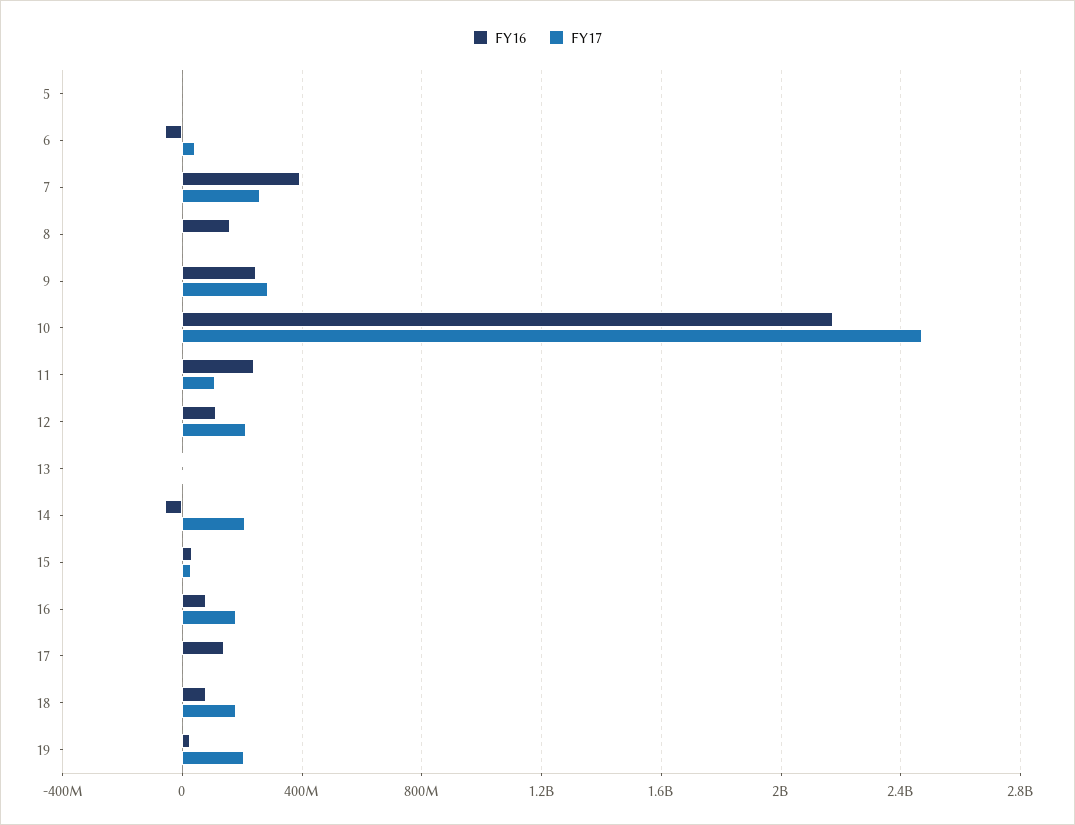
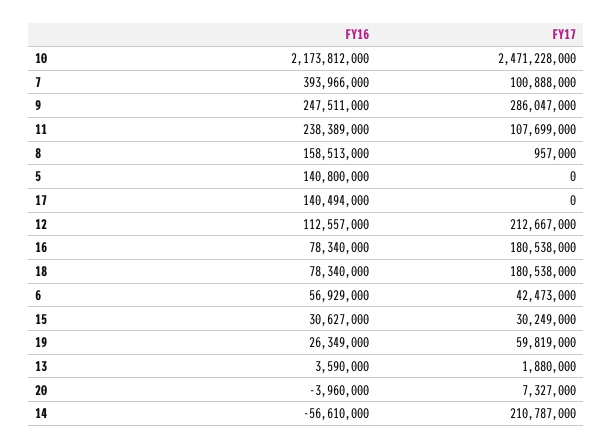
  {
    "FY16": {
-     "5": 0,
+     "5": 140800000,
-     "6": -50000000,
+     "6": 56929000,
      "7": 393966000,
      "8": 158513000,
      "9": 247511000,
      "10": 2173812000,
      "11": 238389000,
      "12": 112557000,
      "13": 3590000,
      "14": -56610000,
      "15": 30627000,
      "16": 78340000,
      "17": 140494000,
      "18": 78340000,
-     "19": 26349000
+     "19": 26349000,
+     "20": -3960000
    },
    "FY17": {
      "5": 0,
      "6": 42473000,
-     "7": 250000000,
+     "7": 100888000,
      "8": 957000,
      "9": 286047000,
      "10": 2471228000,
      "11": 107699000,
      "12": 212667000,
      "13": 1880000,
      "14": 210787000,
      "15": 30249000,
      "16": 180538000,
      "17": 0,
      "18": 180538000,
-     "19": 200000000
+     "19": 59819000,
+     "20": 7327000
    }
  }

